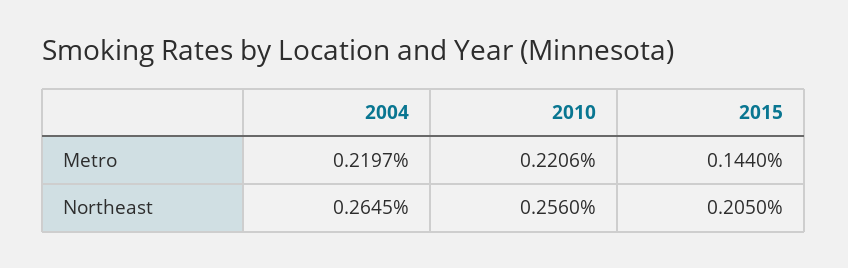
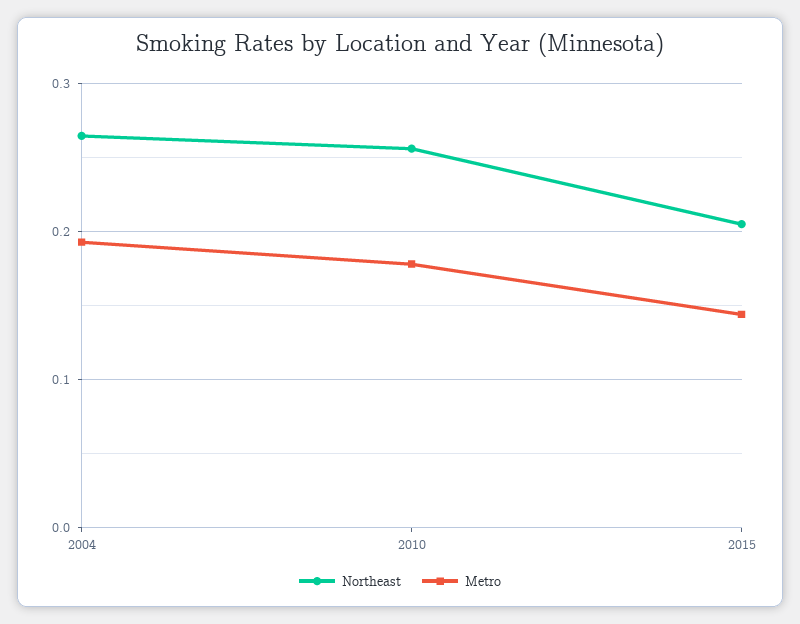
  {
    "Metro": {
-     "2004": 0.2197,
+     "2004": 0.19,
-     "2010": 0.2206,
+     "2010": 0.18,
      "2015": 0.144
    },
    "Northeast": {
      "2004": 0.2645,
      "2010": 0.256,
      "2015": 0.205
    }
  }

